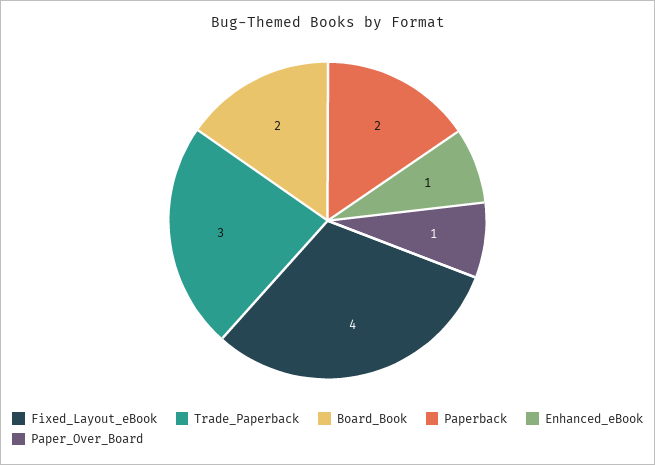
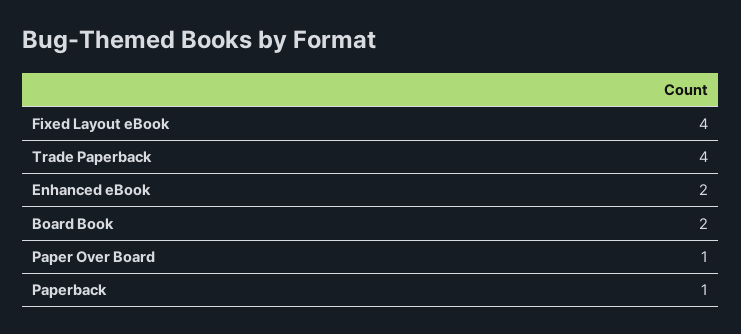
  {
    "Fixed_Layout_eBook": 4,
-   "Trade_Paperback": 3,
+   "Trade_Paperback": 4,
    "Board_Book": 2,
-   "Paperback": 2,
+   "Paperback": 1,
-   "Enhanced_eBook": 1,
+   "Enhanced_eBook": 2,
    "Paper_Over_Board": 1
  }

